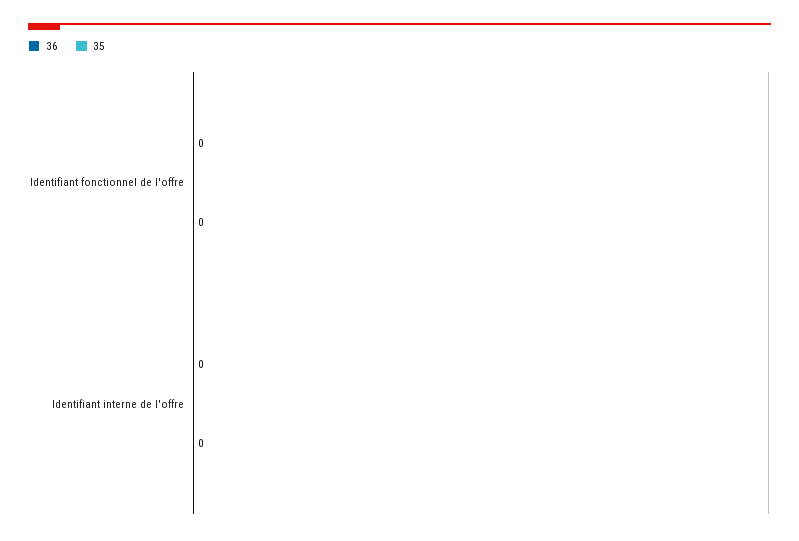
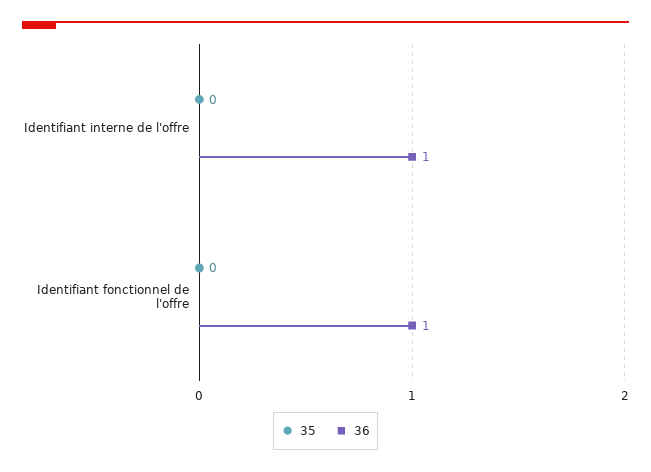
  {
    "36": {
-     "Identifiant fonctionnel de l'offre": 0,
+     "Identifiant fonctionnel de l'offre": 1,
-     "Identifiant interne de l'offre": 0
+     "Identifiant interne de l'offre": 1
    },
    "35": {
      "Identifiant fonctionnel de l'offre": 0,
      "Identifiant interne de l'offre": 0
    }
  }

